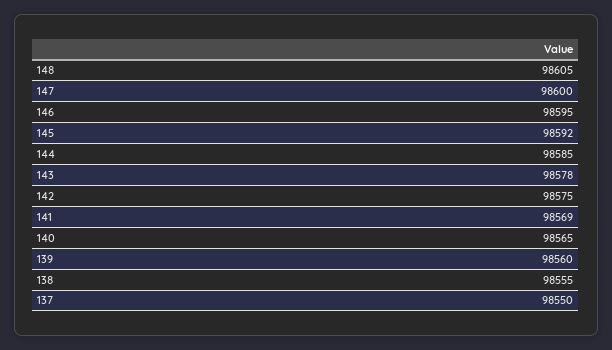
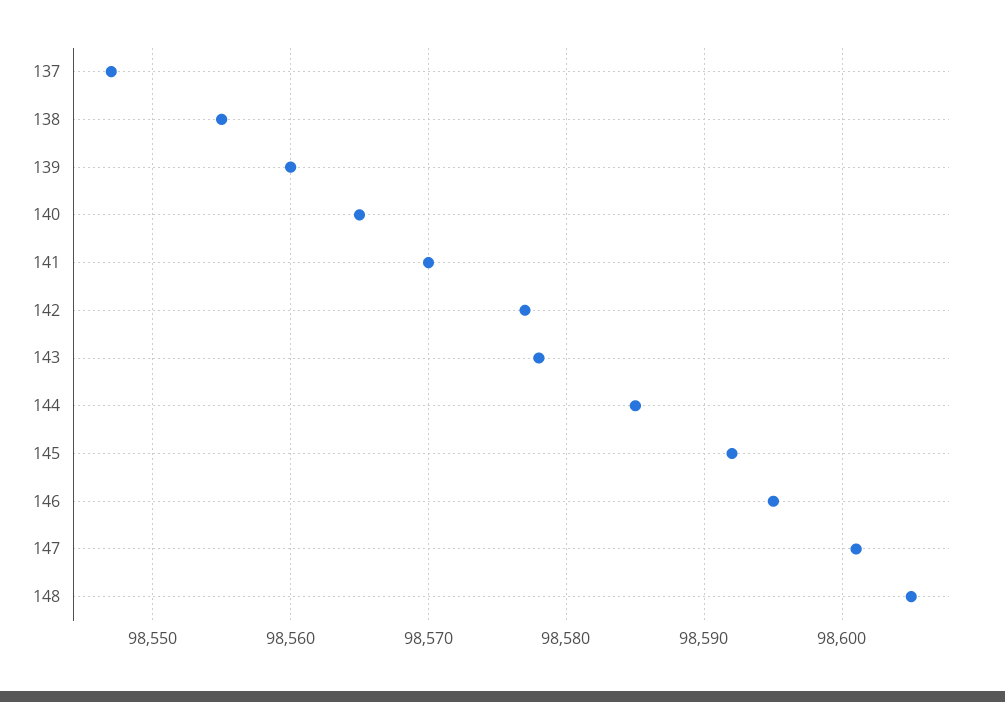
  {
    "148": 98605,
-   "147": 98600,
+   "147": 98601,
    "146": 98595,
    "145": 98592,
    "144": 98585,
    "143": 98578,
-   "142": 98575,
+   "142": 98577,
-   "141": 98569,
+   "141": 98570,
    "140": 98565,
    "139": 98560,
    "138": 98555,
-   "137": 98550
+   "137": 98547
  }

